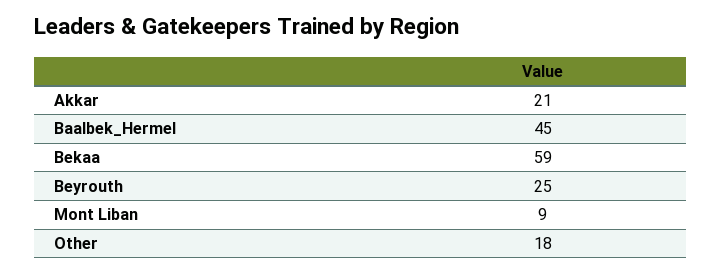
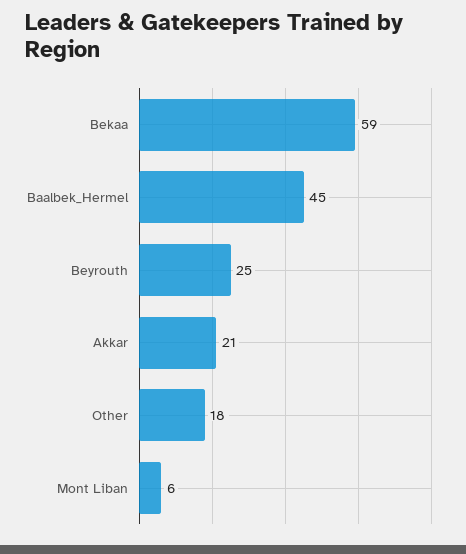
  {
    "Akkar": 21,
    "Baalbek_Hermel": 45,
    "Bekaa": 59,
    "Beyrouth": 25,
-   "Mont Liban": 9,
+   "Mont Liban": 6,
    "Other": 18
  }

